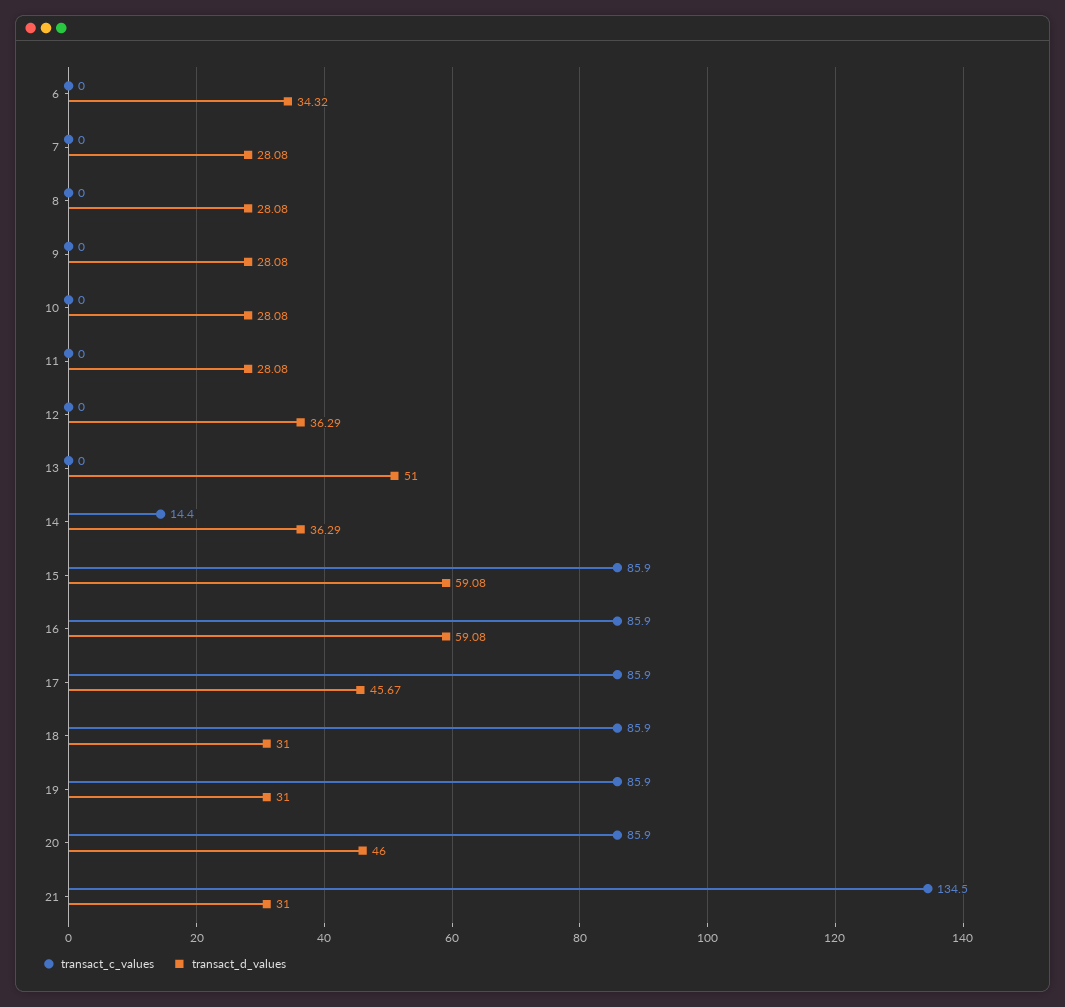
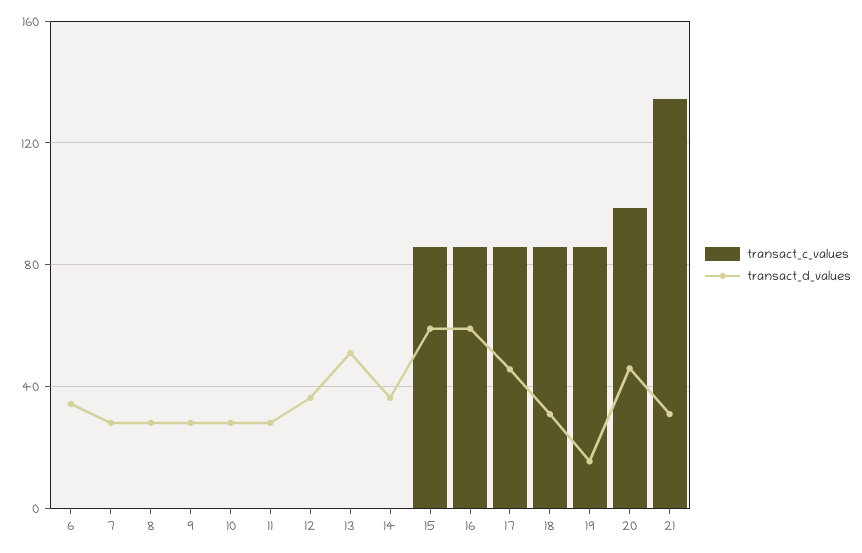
  {
    "transact_c_values": {
      "6": 0,
      "7": 0,
      "8": 0,
      "9": 0,
      "10": 0,
      "11": 0,
      "12": 0,
      "13": 0,
-     "14": 14.4,
+     "14": 0,
      "15": 85.9,
      "16": 85.9,
      "17": 85.9,
      "18": 85.9,
      "19": 85.9,
-     "20": 85.9,
+     "20": 100,
      "21": 134.5
    },
    "transact_d_values": {
      "6": 34.32,
      "7": 28.08,
      "8": 28.08,
      "9": 28.08,
      "10": 28.08,
      "11": 28.08,
      "12": 36.29,
      "13": 51,
      "14": 36.29,
      "15": 59.08,
      "16": 59.08,
      "17": 45.67,
      "18": 31,
-     "19": 31,
+     "19": 15,
      "20": 46,
      "21": 31
    }
  }

